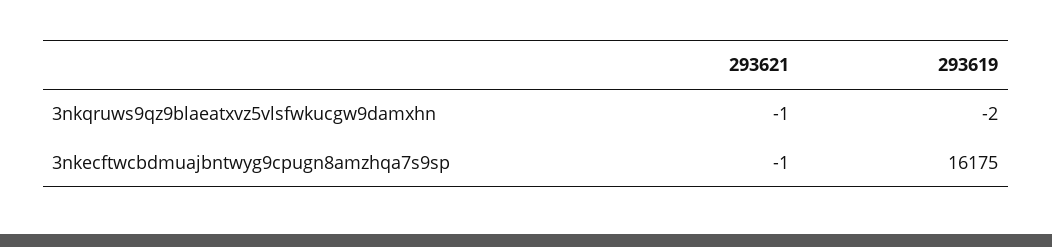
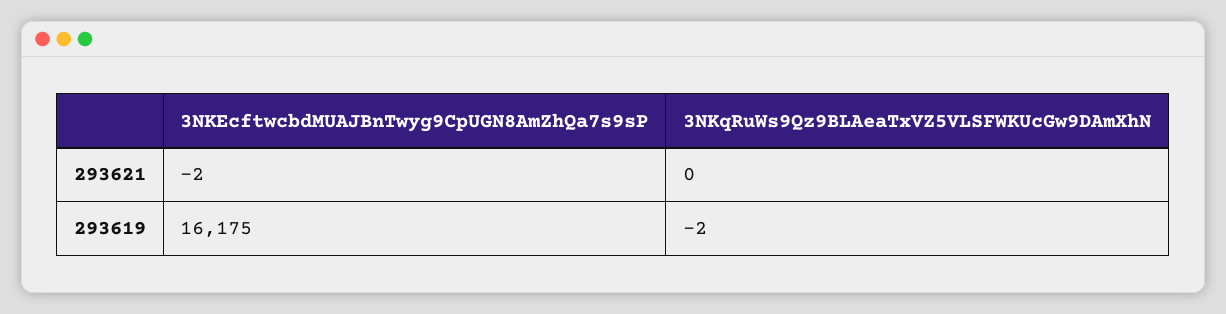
  {
    "293621": {
-     "3nkqruws9qz9blaeatxvz5vlsfwkucgw9damxhn": -1,
+     "3nkqruws9qz9blaeatxvz5vlsfwkucgw9damxhn": 0,
-     "3nkecftwcbdmuajbntwyg9cpugn8amzhqa7s9sp": -1
+     "3nkecftwcbdmuajbntwyg9cpugn8amzhqa7s9sp": -2
    },
    "293619": {
      "3nkqruws9qz9blaeatxvz5vlsfwkucgw9damxhn": -2,
      "3nkecftwcbdmuajbntwyg9cpugn8amzhqa7s9sp": 16175
    }
  }

